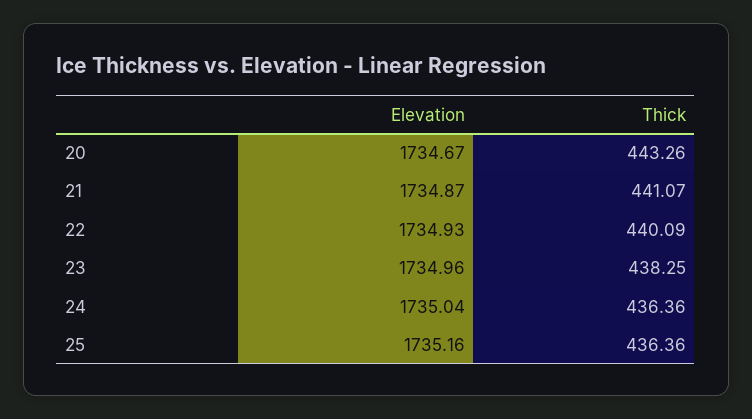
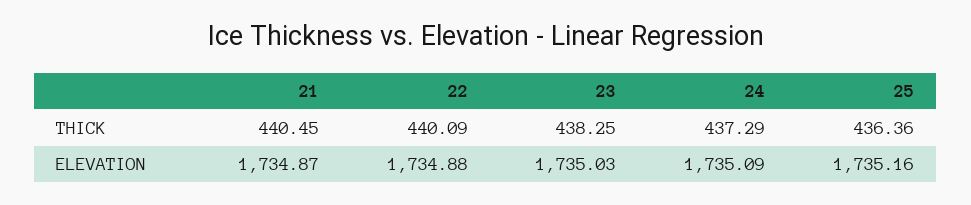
  {
    "Elevation": {
-     "20": 1734.67,
      "21": 1734.87,
-     "22": 1734.93,
+     "22": 1734.88,
-     "23": 1734.96,
+     "23": 1735.03,
-     "24": 1735.04,
+     "24": 1735.09,
      "25": 1735.16
    },
    "Thick": {
-     "20": 443.26,
-     "21": 441.07,
+     "21": 440.45,
      "22": 440.09,
      "23": 438.25,
-     "24": 436.36,
+     "24": 437.29,
      "25": 436.36
    }
  }

